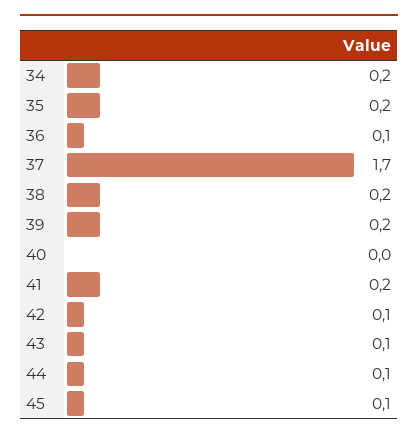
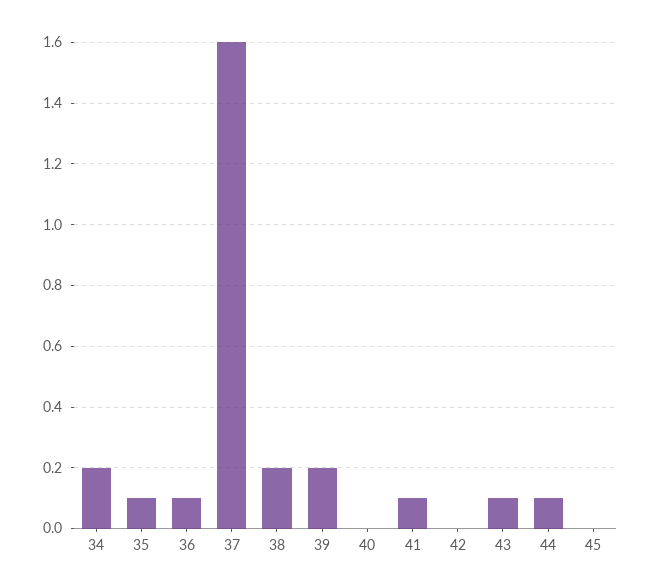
  {
    "34": 0.2,
-   "35": 0.2,
+   "35": 0.1,
    "36": 0.1,
-   "37": 1.7,
+   "37": 1.6,
    "38": 0.2,
    "39": 0.2,
    "40": 0,
-   "41": 0.2,
+   "41": 0.1,
-   "42": 0.1,
+   "42": 0,
    "43": 0.1,
    "44": 0.1,
-   "45": 0.1
+   "45": 0
  }

